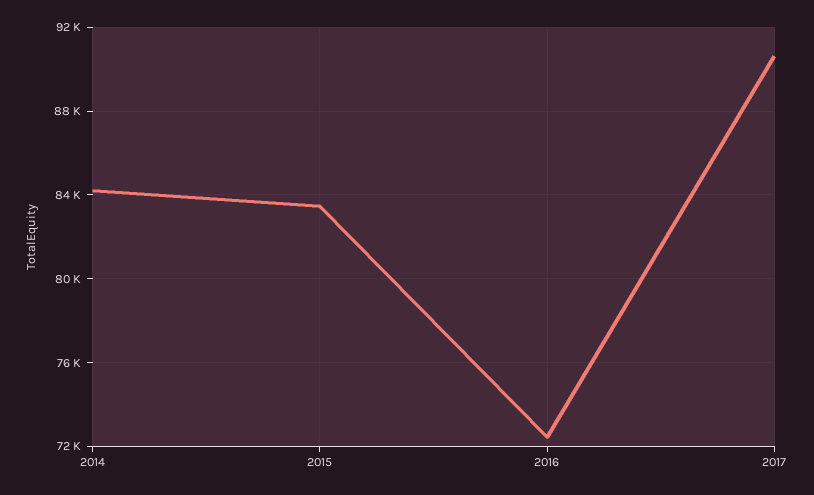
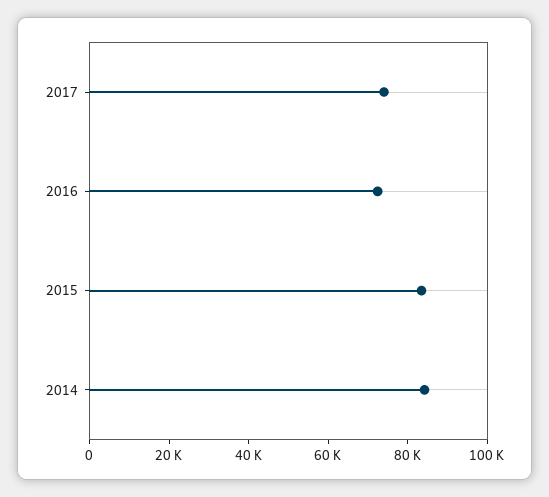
  {
    "2014": 84000,
    "2015": 83500,
    "2016": 72500,
-   "2017": 90500
+   "2017": 75000
  }

